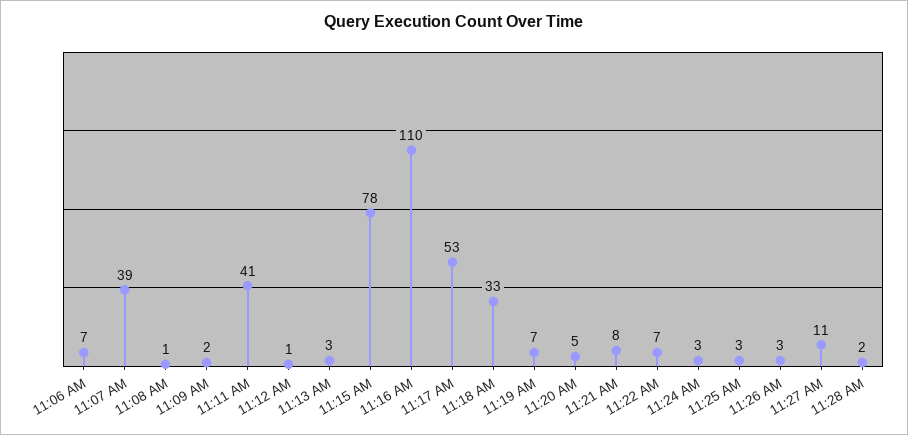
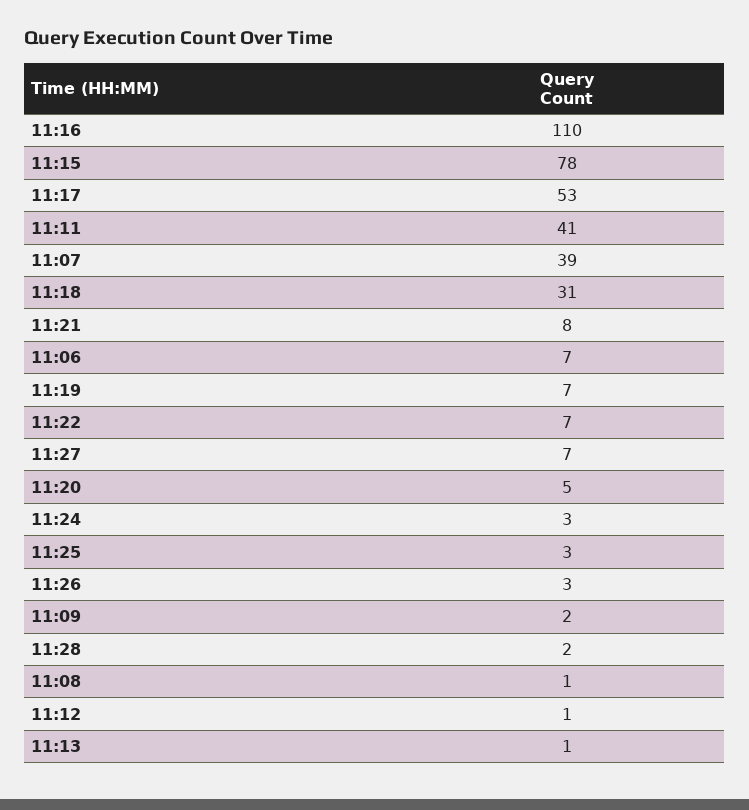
  {
    "11:06 AM": 7,
    "11:07 AM": 39,
    "11:08 AM": 1,
    "11:09 AM": 2,
    "11:11 AM": 41,
    "11:12 AM": 1,
-   "11:13 AM": 3,
+   "11:13 AM": 1,
    "11:15 AM": 78,
    "11:16 AM": 110,
    "11:17 AM": 53,
-   "11:18 AM": 33,
+   "11:18 AM": 31,
    "11:19 AM": 7,
    "11:20 AM": 5,
    "11:21 AM": 8,
    "11:22 AM": 7,
    "11:24 AM": 3,
    "11:25 AM": 3,
    "11:26 AM": 3,
-   "11:27 AM": 11,
+   "11:27 AM": 7,
    "11:28 AM": 2
  }

